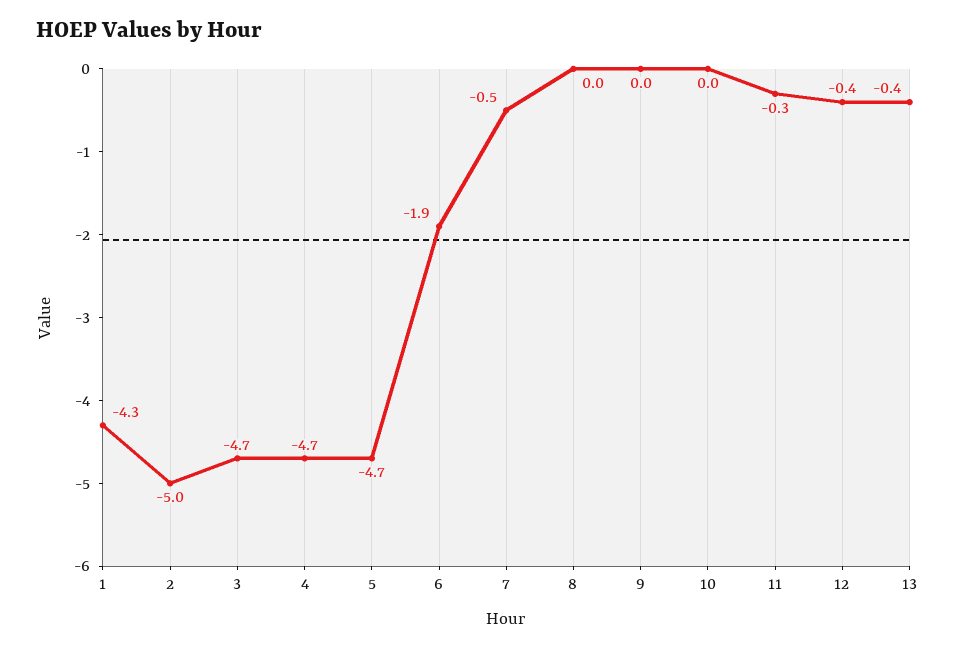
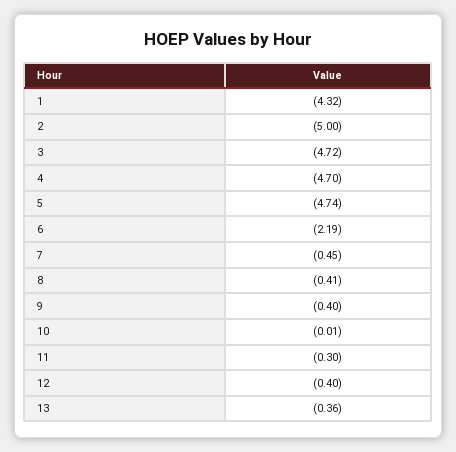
  {
    "1": -4.32,
    "2": -5,
    "3": -4.72,
    "4": -4.7,
    "5": -4.74,
-   "6": -1.9,
+   "6": -2.19,
    "7": -0.45,
-   "8": 0,
+   "8": -0.41,
-   "9": 0,
+   "9": -0.4,
    "10": -0.01,
    "11": -0.3,
    "12": -0.4,
    "13": -0.36
  }

